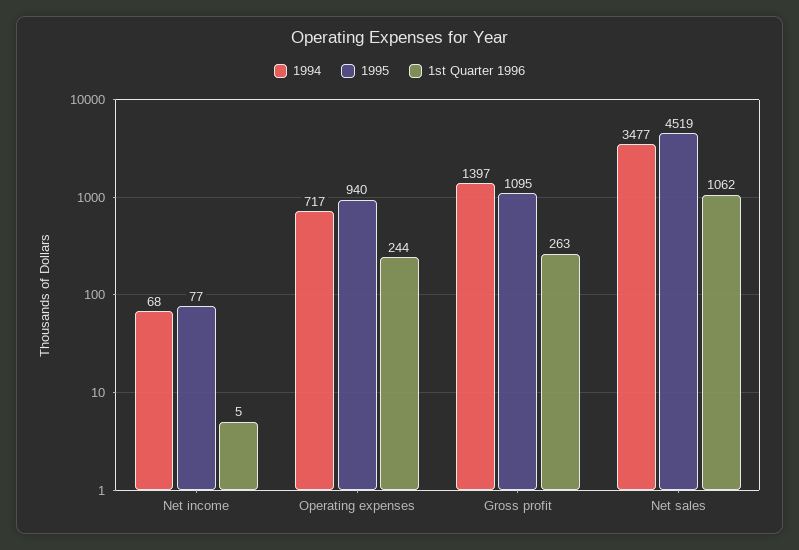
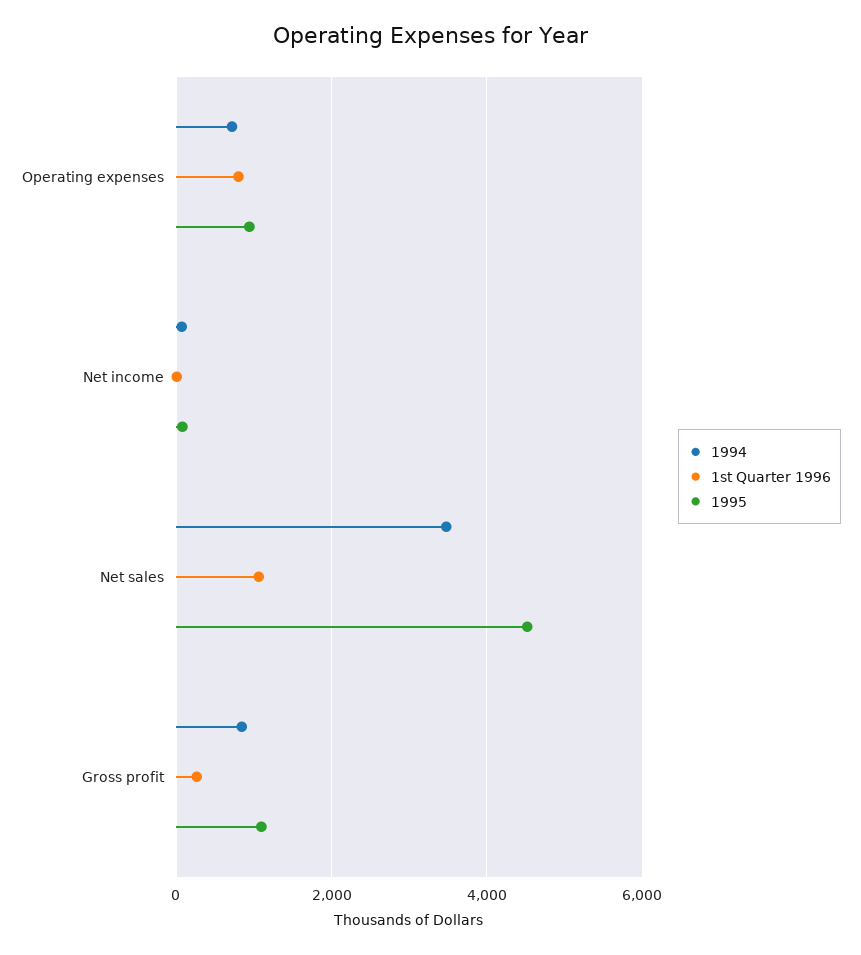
  {
    "1994": {
      "Net income": 68,
      "Operating expenses": 717,
-     "Gross profit": 1397,
+     "Gross profit": 800,
      "Net sales": 3477
    },
    "1995": {
      "Net income": 77,
      "Operating expenses": 940,
      "Gross profit": 1095,
      "Net sales": 4519
    },
    "1st Quarter 1996": {
      "Net income": 5,
-     "Operating expenses": 244,
+     "Operating expenses": 800,
      "Gross profit": 263,
      "Net sales": 1062
    }
  }

